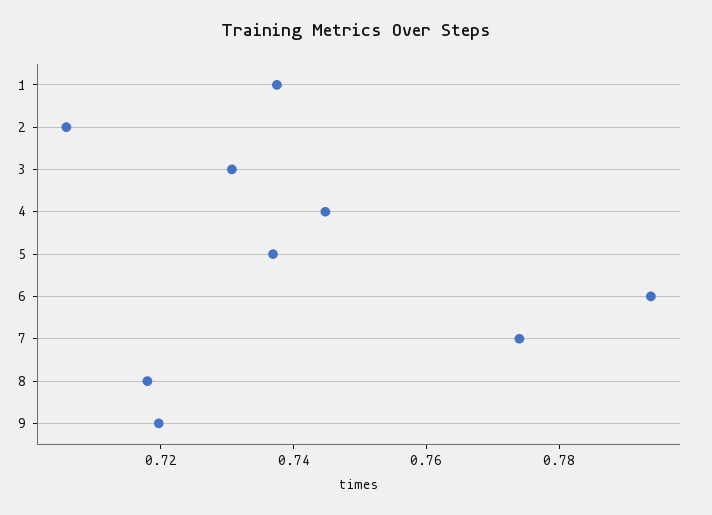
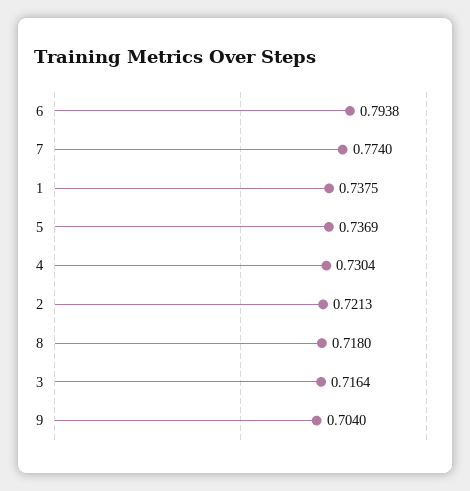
  {
    "1": 0.7375,
-   "2": 0.705,
+   "2": 0.7213,
-   "3": 0.73,
+   "3": 0.7164,
-   "4": 0.745,
+   "4": 0.7304,
    "5": 0.7369,
    "6": 0.7938,
    "7": 0.774,
    "8": 0.718,
-   "9": 0.72
+   "9": 0.704
  }

